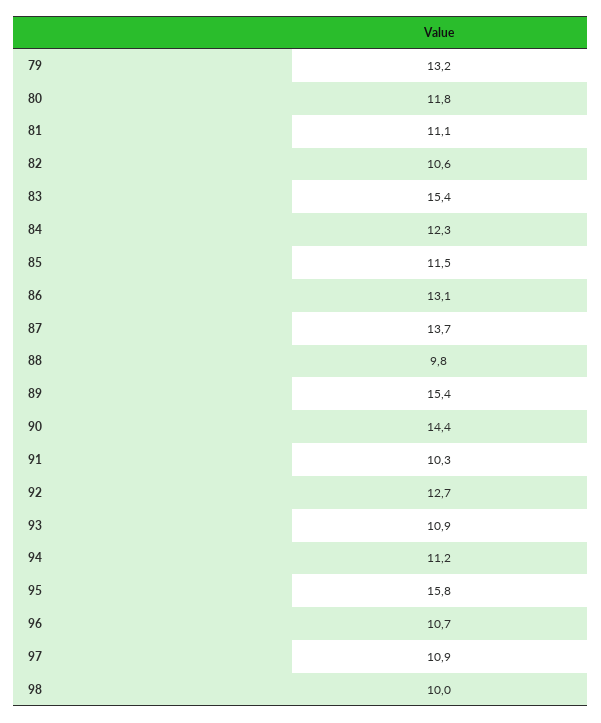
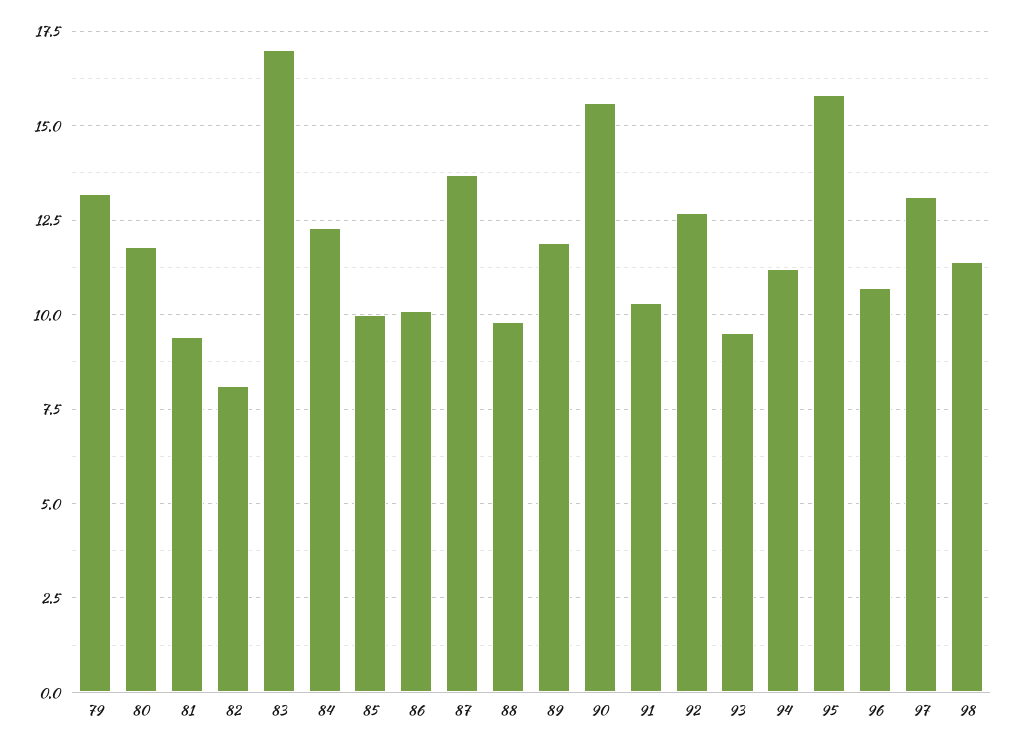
  {
    "79": 13.2,
    "80": 11.8,
-   "81": 11.1,
+   "81": 9.5,
-   "82": 10.6,
+   "82": 8,
-   "83": 15.4,
+   "83": 17,
    "84": 12.3,
-   "85": 11.5,
+   "85": 10,
-   "86": 13.1,
+   "86": 10,
    "87": 13.7,
    "88": 9.8,
-   "89": 15.4,
+   "89": 12,
-   "90": 14.4,
+   "90": 15.5,
    "91": 10.3,
    "92": 12.7,
-   "93": 10.9,
+   "93": 9.5,
    "94": 11.2,
    "95": 15.8,
    "96": 10.7,
-   "97": 10.9,
+   "97": 13,
-   "98": 10
+   "98": 11.5
  }

